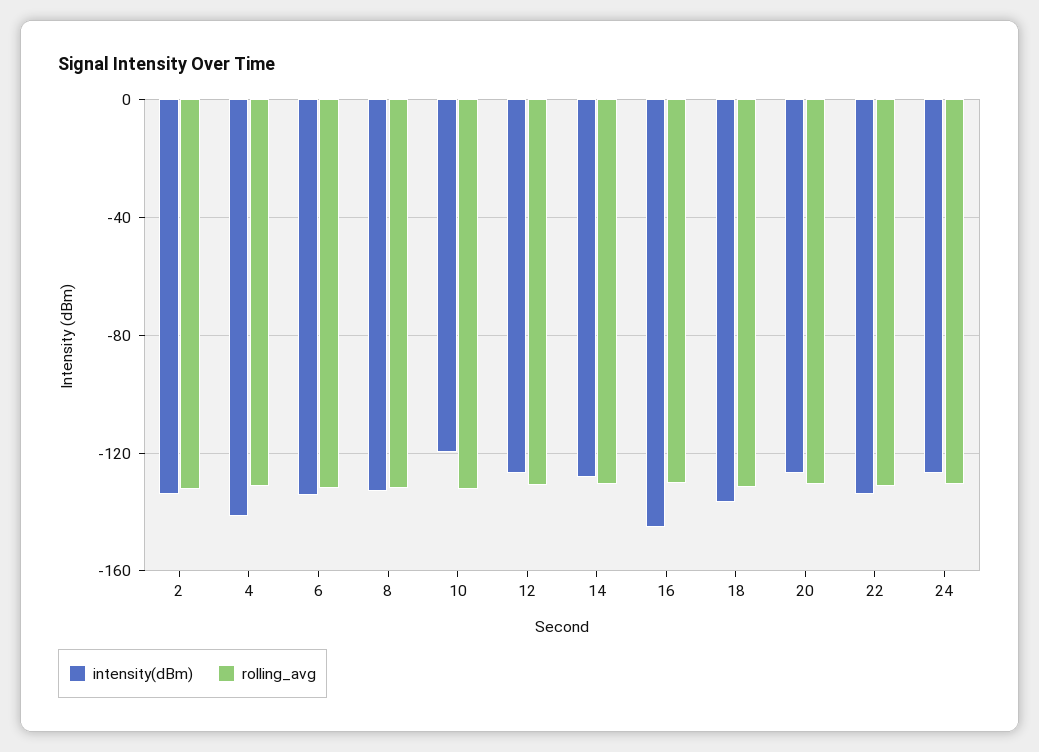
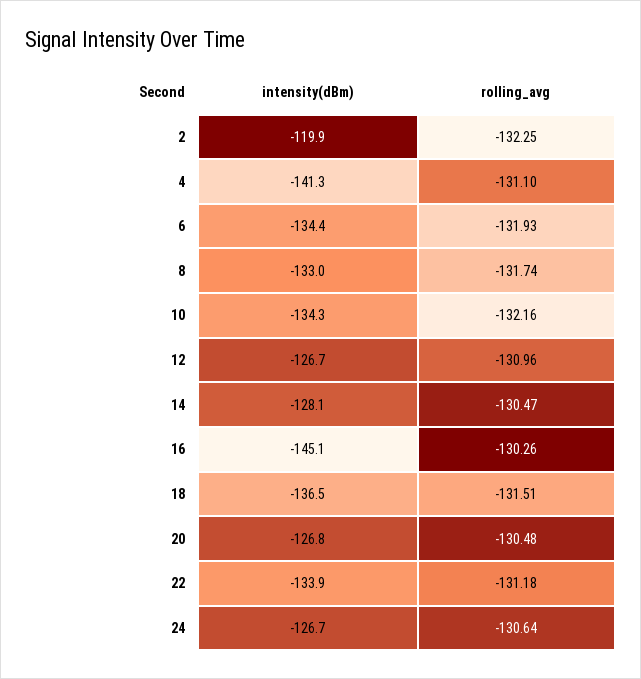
  {
    "intensity(dBm)": {
-     "2": -135,
+     "2": -119.9,
      "4": -141.3,
      "6": -134.4,
      "8": -133,
-     "10": -120,
+     "10": -134.3,
      "12": -126.7,
      "14": -128.1,
      "16": -145.1,
      "18": -136.5,
      "20": -126.8,
      "22": -133.9,
      "24": -126.7
    },
    "rolling_avg": {
      "2": -132.25,
      "4": -131.1,
      "6": -131.93,
      "8": -131.74,
      "10": -132.16,
      "12": -130.96,
      "14": -130.47,
      "16": -130.26,
      "18": -131.51,
      "20": -130.48,
      "22": -131.18,
      "24": -130.64
    }
  }

